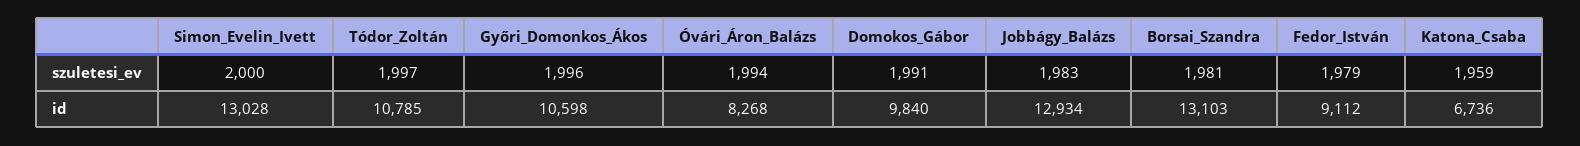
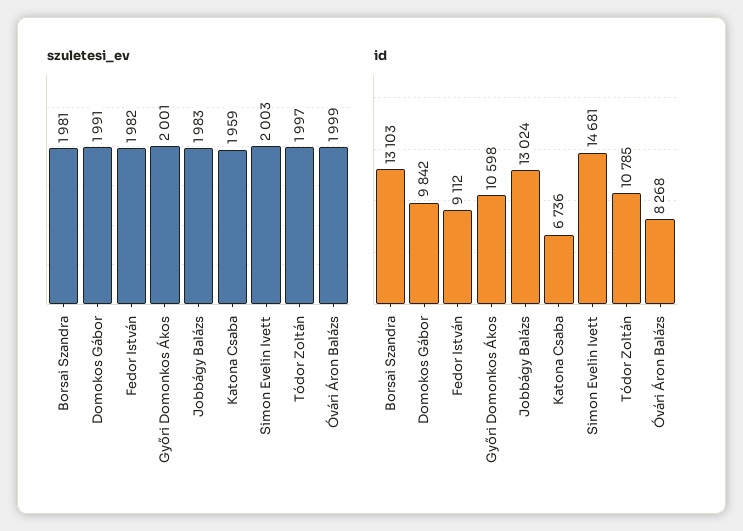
  {
    "szuletesi_ev": {
-     "Simon_Evelin_Ivett": 2000,
+     "Simon_Evelin_Ivett": 2003,
      "Tódor_Zoltán": 1997,
-     "Győri_Domonkos_Ákos": 1996,
+     "Győri_Domonkos_Ákos": 2001,
-     "Óvári_Áron_Balázs": 1994,
+     "Óvári_Áron_Balázs": 1999,
      "Domokos_Gábor": 1991,
      "Jobbágy_Balázs": 1983,
      "Borsai_Szandra": 1981,
-     "Fedor_István": 1979,
+     "Fedor_István": 1982,
      "Katona_Csaba": 1959
    },
    "id": {
-     "Simon_Evelin_Ivett": 13028,
+     "Simon_Evelin_Ivett": 14681,
      "Tódor_Zoltán": 10785,
      "Győri_Domonkos_Ákos": 10598,
      "Óvári_Áron_Balázs": 8268,
-     "Domokos_Gábor": 9840,
+     "Domokos_Gábor": 9842,
-     "Jobbágy_Balázs": 12934,
+     "Jobbágy_Balázs": 13024,
      "Borsai_Szandra": 13103,
      "Fedor_István": 9112,
      "Katona_Csaba": 6736
    }
  }

